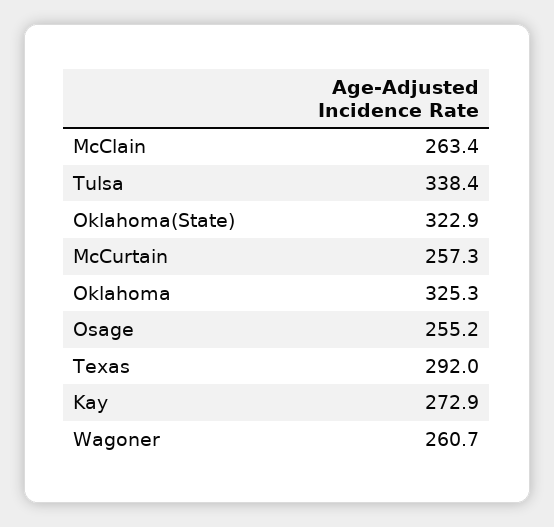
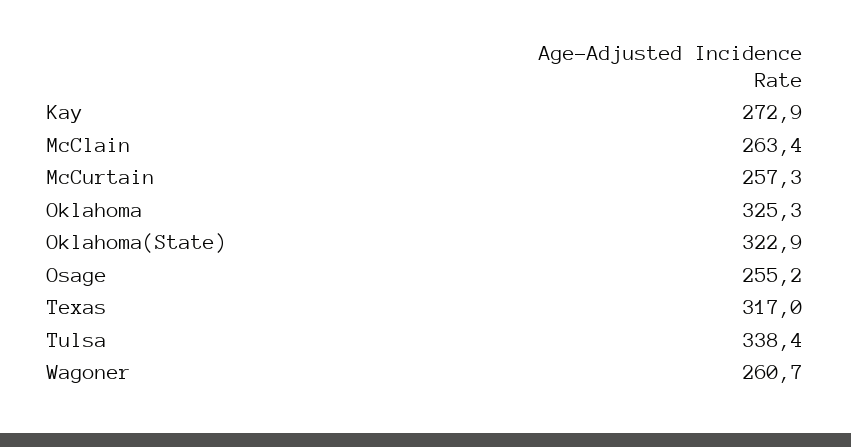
  {
    "McClain": 263.4,
    "Tulsa": 338.4,
    "Oklahoma(State)": 322.9,
    "McCurtain": 257.3,
    "Oklahoma": 325.3,
    "Osage": 255.2,
-   "Texas": 292,
+   "Texas": 317,
    "Kay": 272.9,
    "Wagoner": 260.7
  }

